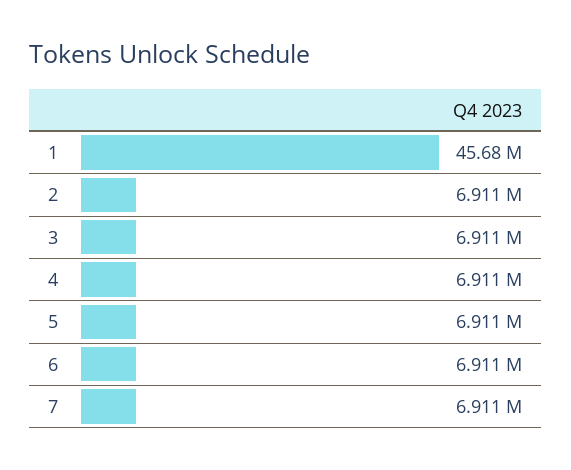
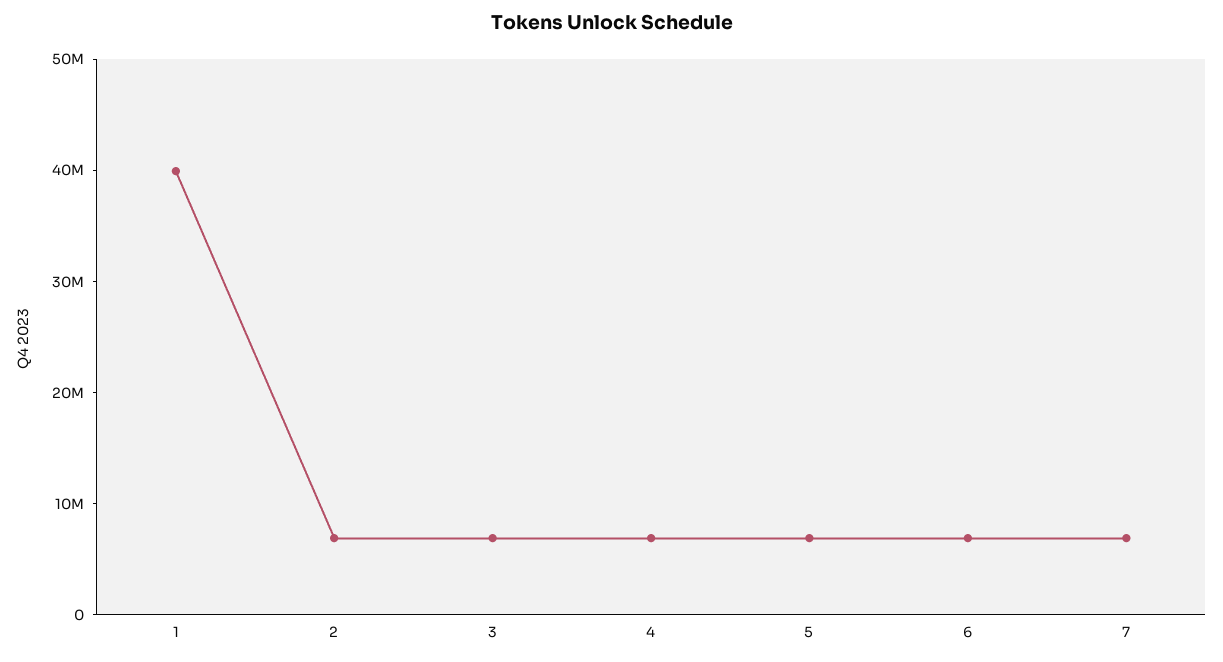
  {
-   "1": 45680000,
+   "1": 40000000,
    "2": 6911000,
    "3": 6911000,
    "4": 6911000,
    "5": 6911000,
    "6": 6911000,
    "7": 6911000
  }

